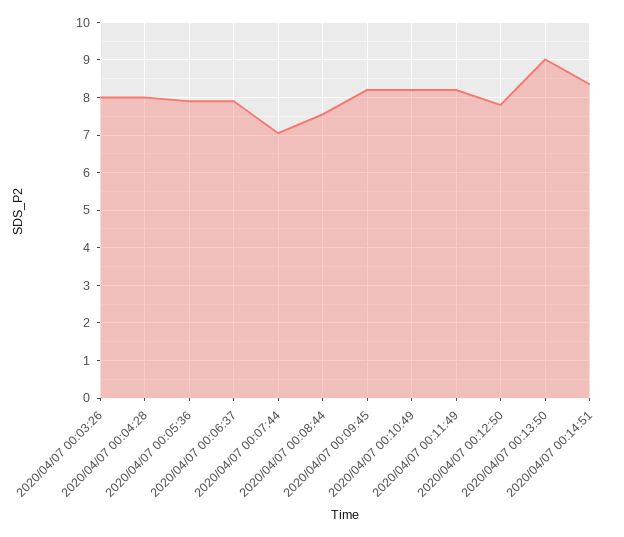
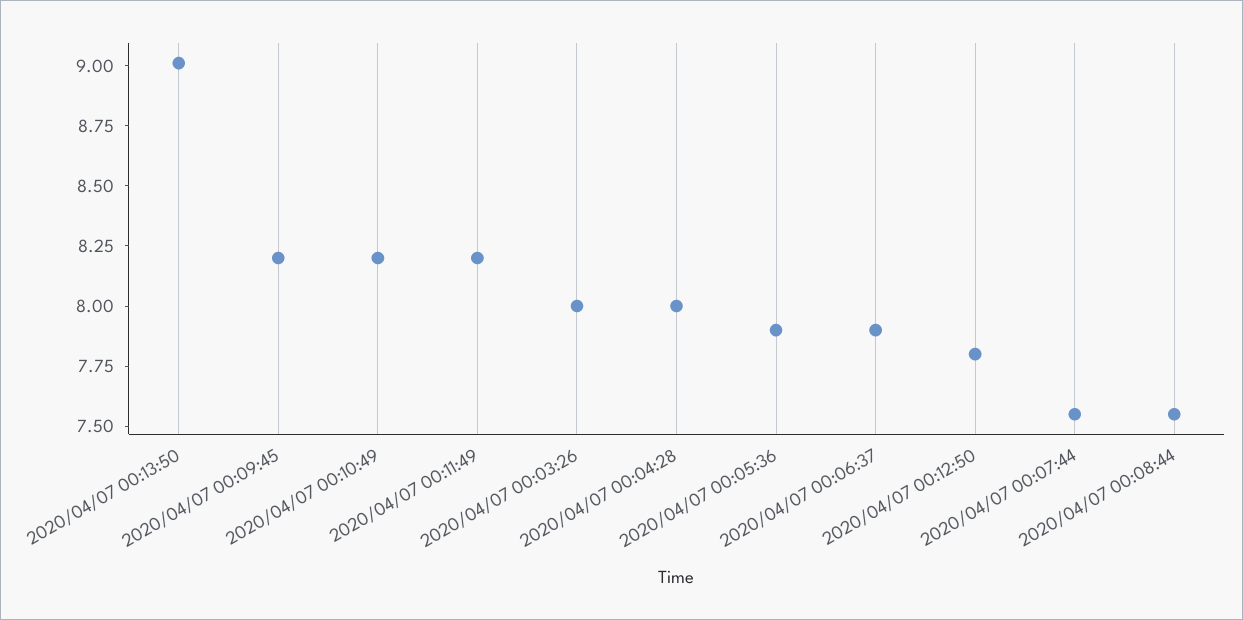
  {
    "2020/04/07 00:03:26": 8,
    "2020/04/07 00:04:28": 8,
    "2020/04/07 00:05:36": 7.9,
    "2020/04/07 00:06:37": 7.9,
-   "2020/04/07 00:07:44": 7,
+   "2020/04/07 00:07:44": 7.55,
    "2020/04/07 00:08:44": 7.55,
    "2020/04/07 00:09:45": 8.2,
    "2020/04/07 00:10:49": 8.2,
    "2020/04/07 00:11:49": 8.2,
    "2020/04/07 00:12:50": 7.8,
-   "2020/04/07 00:13:50": 9,
+   "2020/04/07 00:13:50": 9
-   "2020/04/07 00:14:51": 8.4
  }

